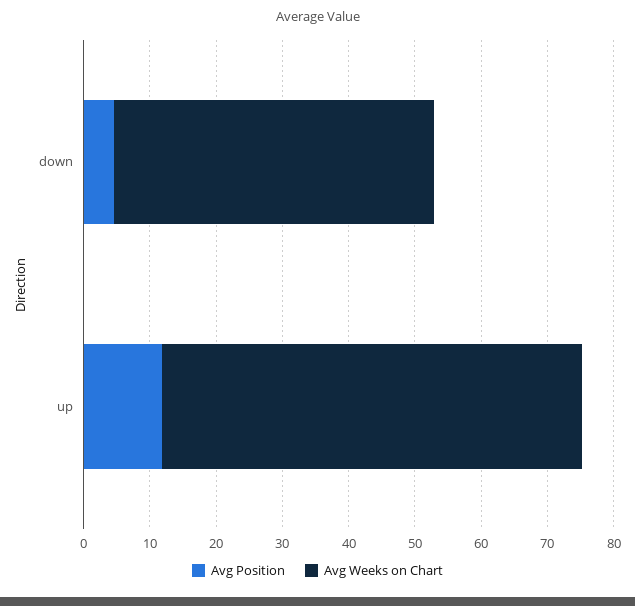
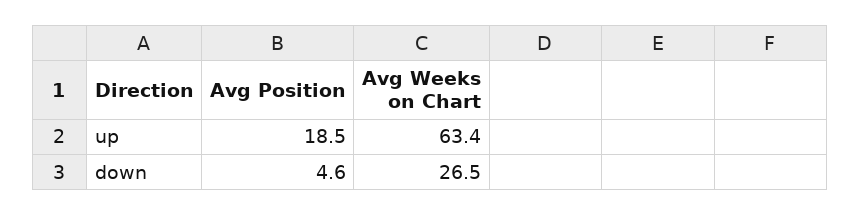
  {
    "Avg Position": {
      "down": 4.6,
-     "up": 12
+     "up": 18.5
    },
    "Avg Weeks on Chart": {
-     "down": 48,
+     "down": 26.5,
      "up": 63.4
    }
  }

